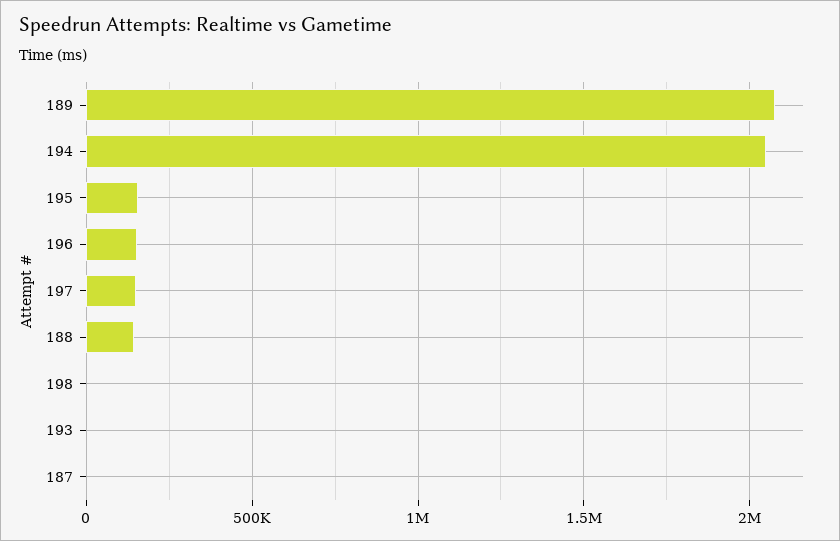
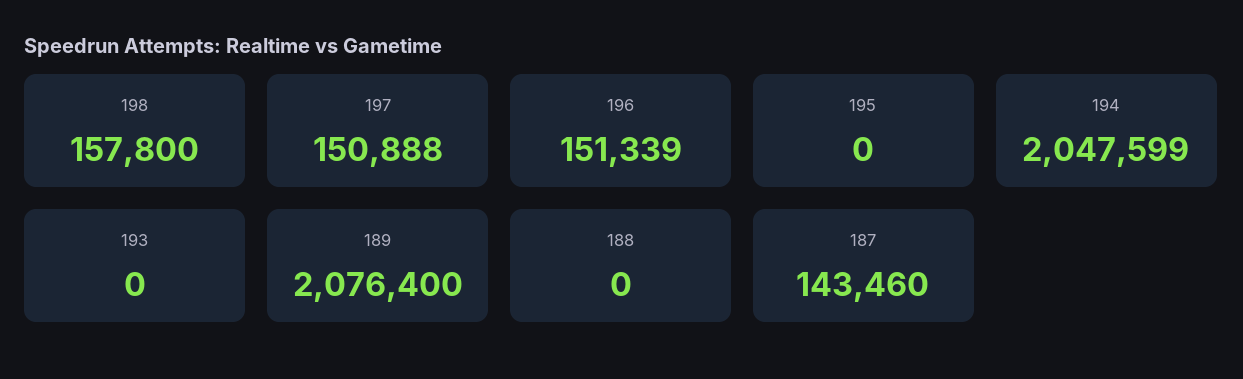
  {
    "189": 2076400,
    "194": 2047599,
-   "195": 150000,
+   "195": 0,
    "196": 151339,
    "197": 150888,
-   "188": 150000,
+   "188": 0,
-   "198": 0,
+   "198": 157800,
    "193": 0,
-   "187": 0
+   "187": 143460
  }

